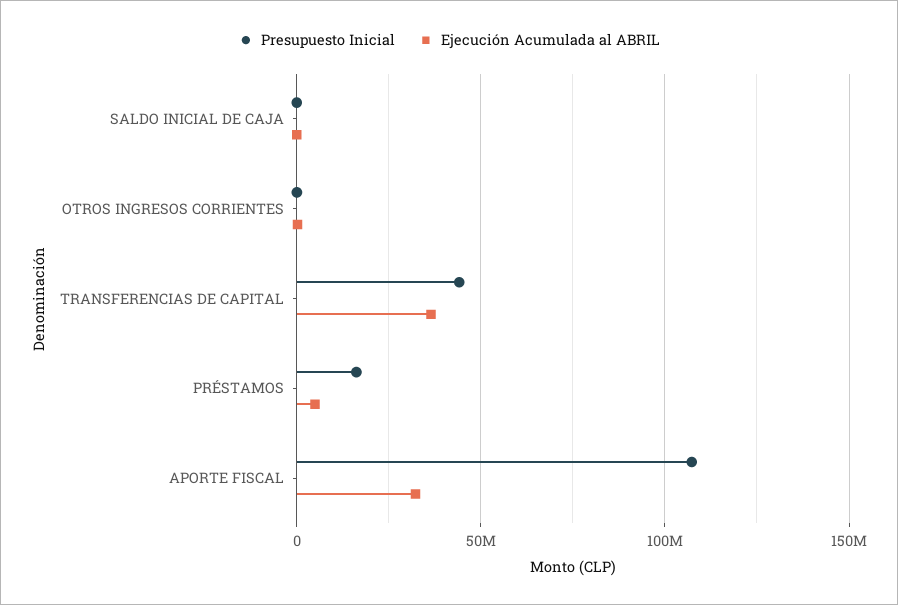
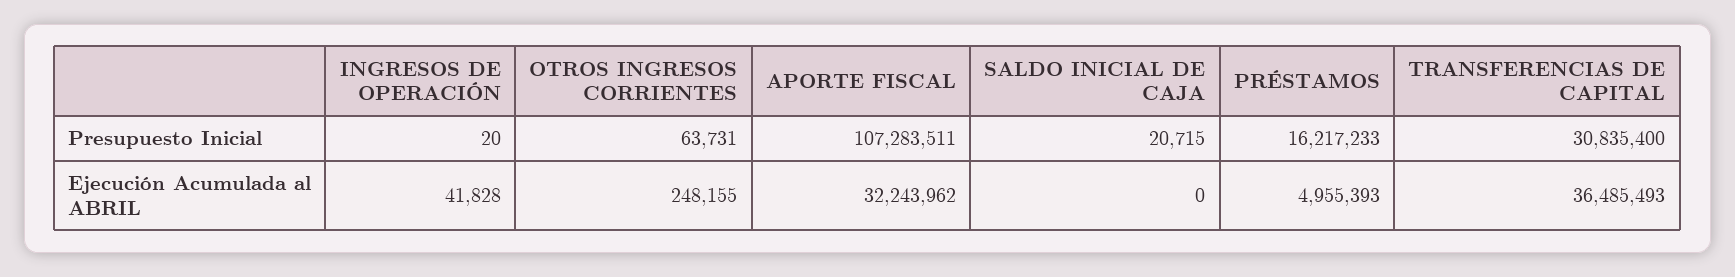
  {
    "Presupuesto Inicial": {
      "SALDO INICIAL DE CAJA": 20715,
      "OTROS INGRESOS CORRIENTES": 63731,
-     "TRANSFERENCIAS DE CAPITAL": 45000000,
+     "TRANSFERENCIAS DE CAPITAL": 30835400,
      "PRÉSTAMOS": 16217233,
-     "APORTE FISCAL": 107283511
+     "APORTE FISCAL": 107283511,
+     "INGRESOS DE OPERACIÓN": 20
    },
    "Ejecución Acumulada al ABRIL": {
      "SALDO INICIAL DE CAJA": 0,
      "OTROS INGRESOS CORRIENTES": 248155,
      "TRANSFERENCIAS DE CAPITAL": 36485493,
      "PRÉSTAMOS": 4955393,
-     "APORTE FISCAL": 32243962
+     "APORTE FISCAL": 32243962,
+     "INGRESOS DE OPERACIÓN": 41828
    }
  }

